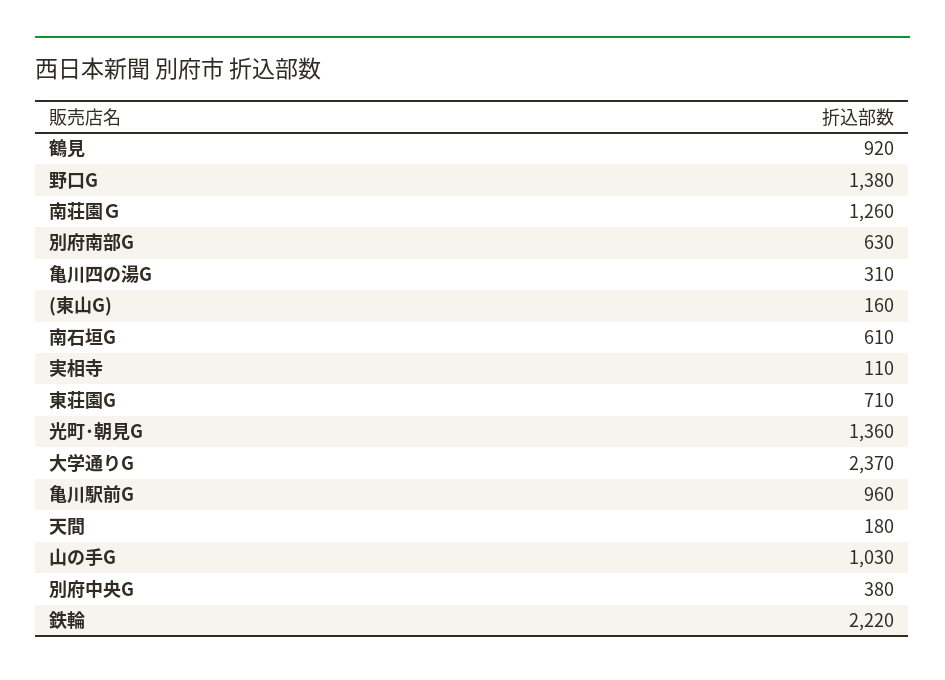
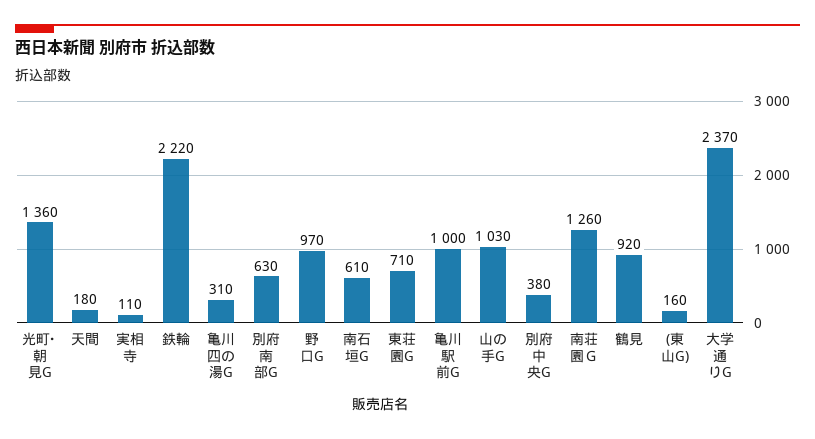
  {
    "鶴見": 920,
-   "野口G": 1380,
+   "野口G": 970,
    "南荘園Ｇ": 1260,
    "別府南部G": 630,
    "亀川四の湯G": 310,
    "(東山G)": 160,
    "南石垣G": 610,
    "実相寺": 110,
    "東荘園G": 710,
    "光町･朝見G": 1360,
    "大学通りG": 2370,
-   "亀川駅前G": 960,
+   "亀川駅前G": 1000,
    "天間": 180,
    "山の手G": 1030,
    "別府中央G": 380,
    "鉄輪": 2220
  }

